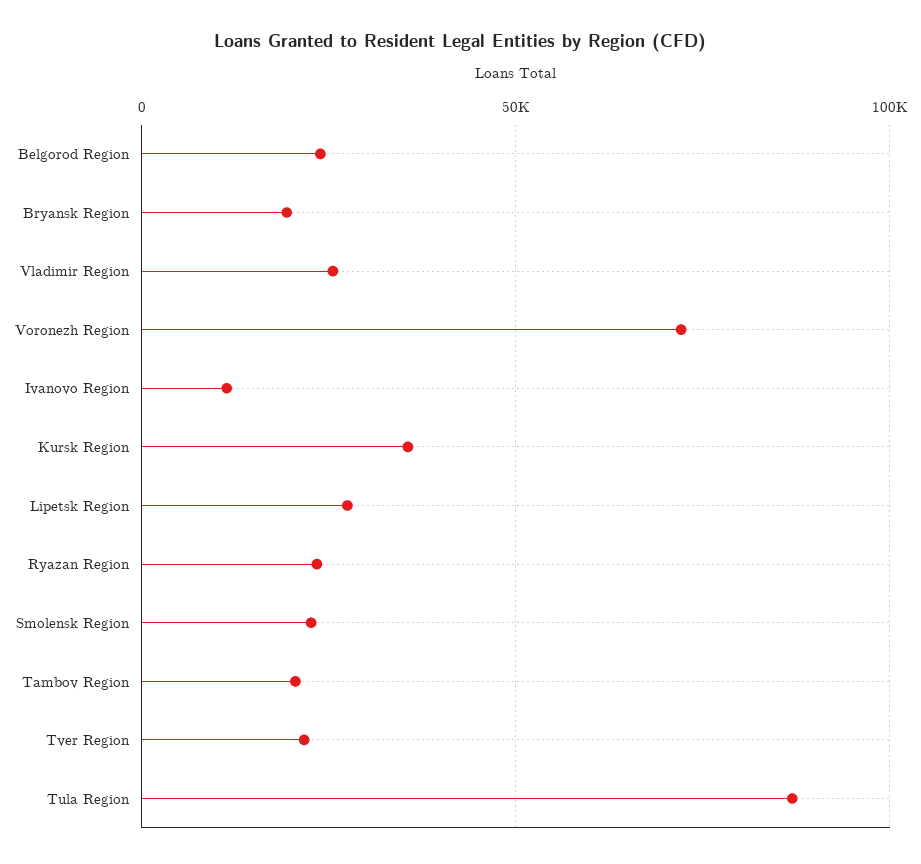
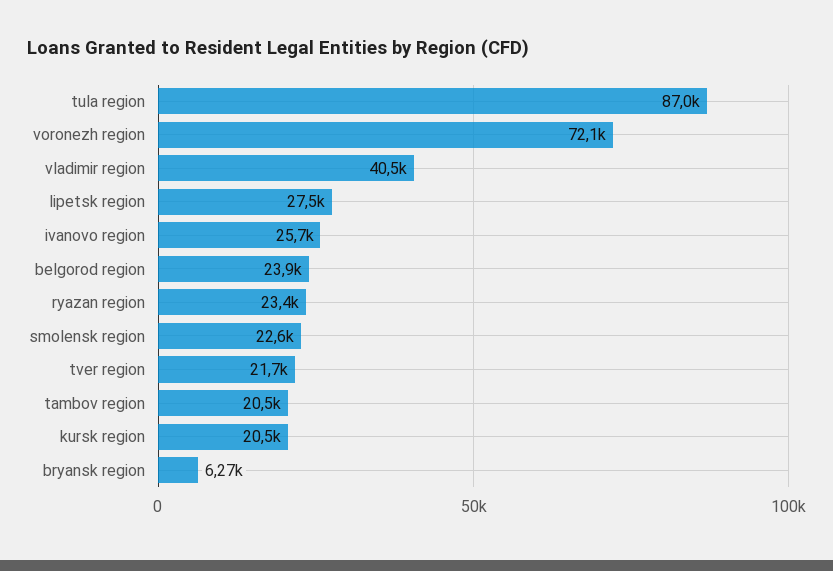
  {
    "Belgorod Region": 23900,
-   "Bryansk Region": 20000,
+   "Bryansk Region": 6270,
-   "Vladimir Region": 25000,
+   "Vladimir Region": 40500,
    "Voronezh Region": 72100,
-   "Ivanovo Region": 10000,
+   "Ivanovo Region": 25700,
-   "Kursk Region": 35000,
+   "Kursk Region": 20500,
    "Lipetsk Region": 27500,
    "Ryazan Region": 23400,
    "Smolensk Region": 22600,
    "Tambov Region": 20500,
    "Tver Region": 21700,
    "Tula Region": 87000
  }

